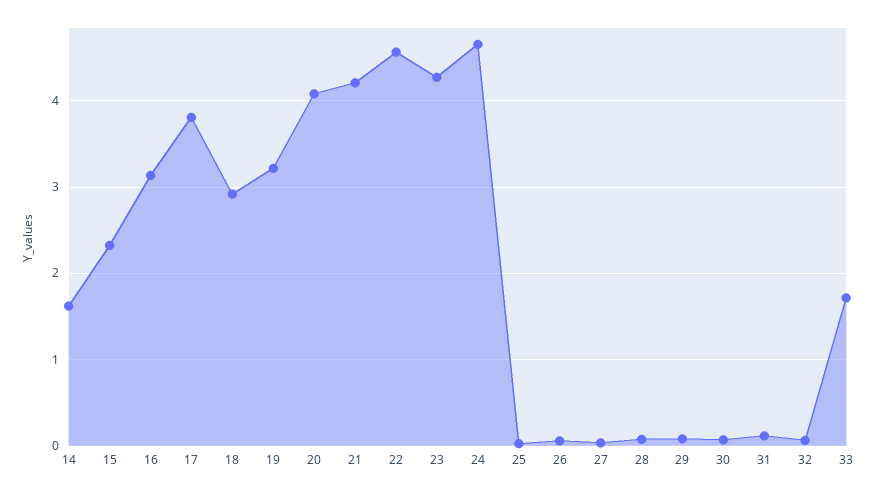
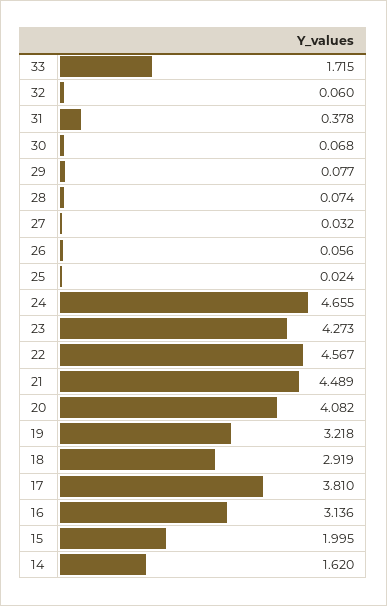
  {
    "14": 1.62,
-   "15": 2.3,
+   "15": 1.995,
    "16": 3.136,
    "17": 3.81,
    "18": 2.919,
    "19": 3.218,
    "20": 4.082,
-   "21": 4.2,
+   "21": 4.489,
    "22": 4.567,
    "23": 4.273,
    "24": 4.655,
    "25": 0.024,
    "26": 0.056,
    "27": 0.032,
    "28": 0.074,
    "29": 0.077,
    "30": 0.068,
-   "31": 0.1,
+   "31": 0.378,
    "32": 0.06,
    "33": 1.715
  }

